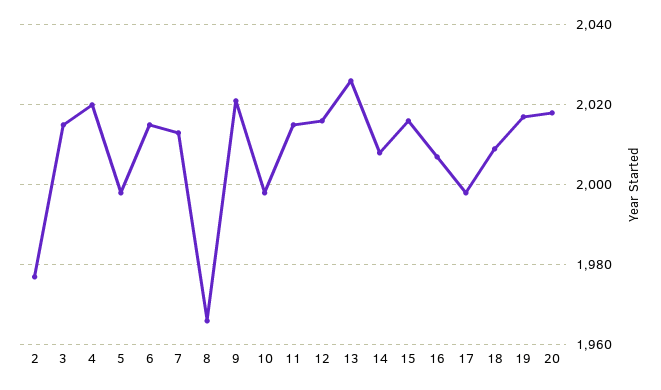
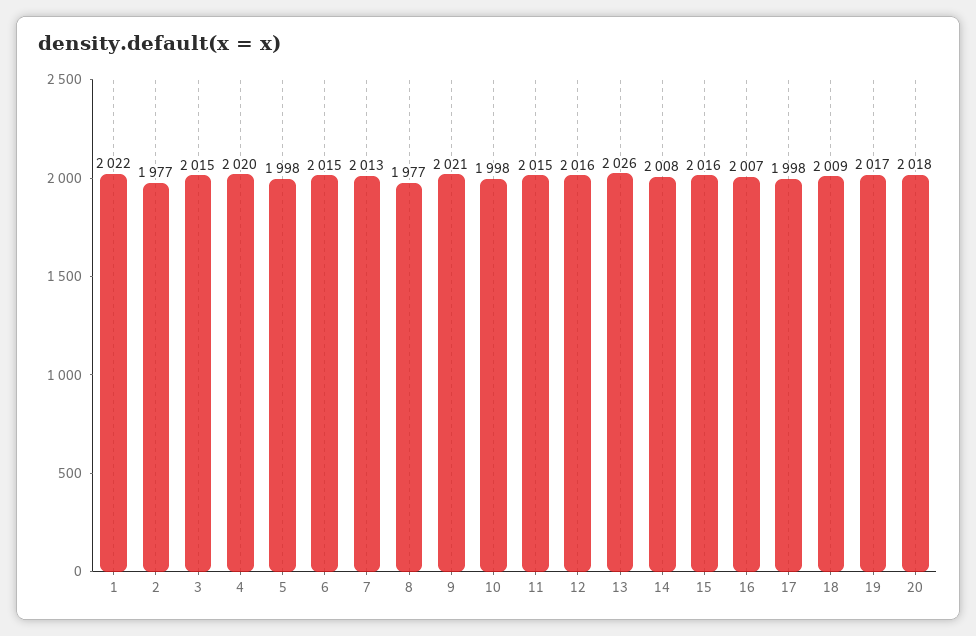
  {
    "2": 1977,
    "3": 2015,
    "4": 2020,
    "5": 1998,
    "6": 2015,
    "7": 2013,
-   "8": 1965,
+   "8": 1977,
    "9": 2021,
    "10": 1998,
    "11": 2015,
    "12": 2016,
    "13": 2026,
    "14": 2008,
    "15": 2016,
    "16": 2007,
    "17": 1998,
    "18": 2009,
    "19": 2017,
-   "20": 2018
+   "20": 2018,
+   "1": 2022
  }

